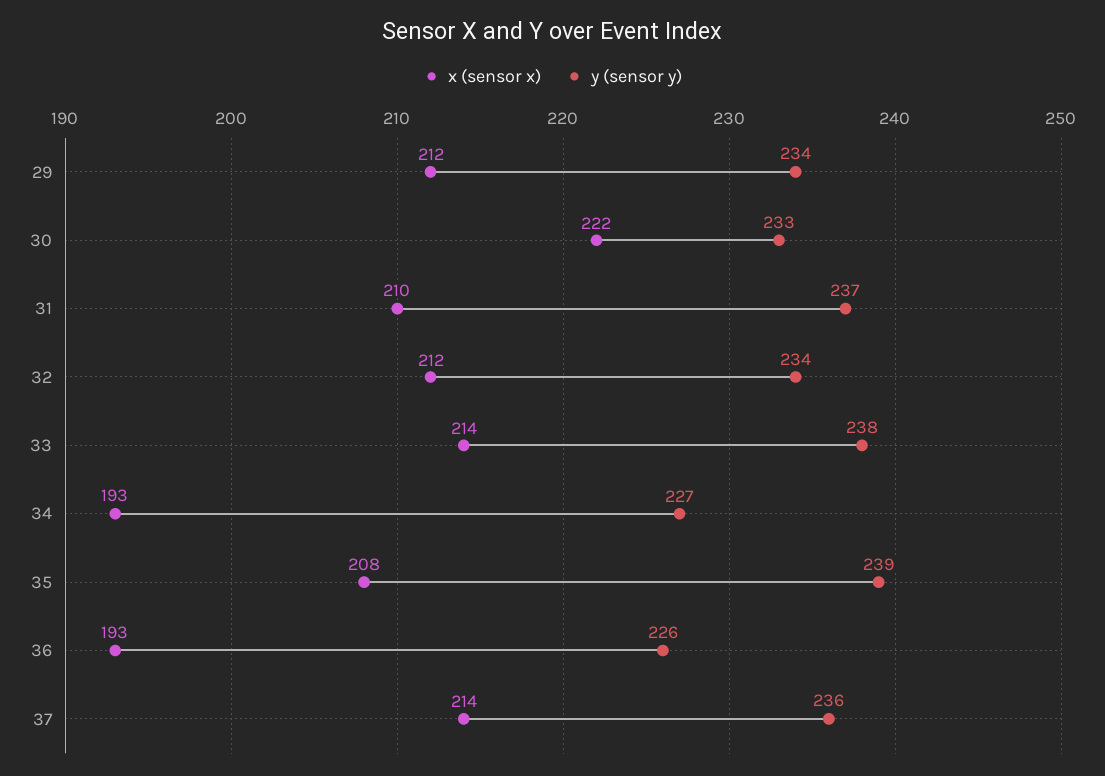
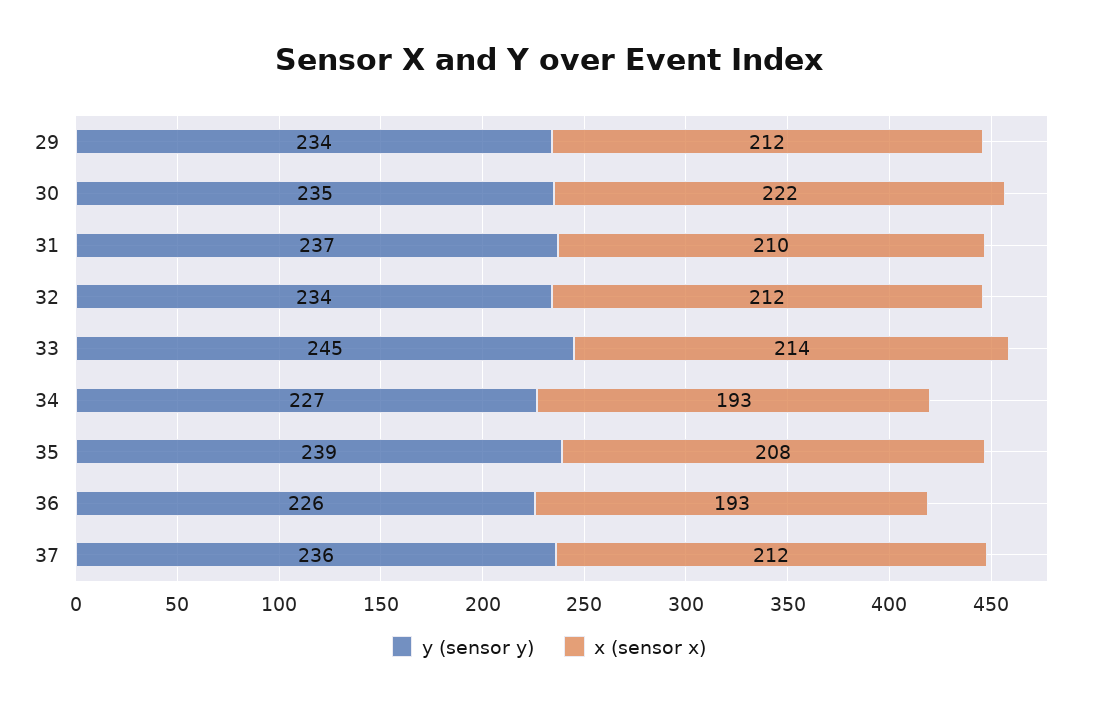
  {
    "x (sensor x)": {
      "29": 212,
      "30": 222,
      "31": 210,
      "32": 212,
      "33": 214,
      "34": 193,
      "35": 208,
      "36": 193,
-     "37": 214
+     "37": 212
    },
    "y (sensor y)": {
      "29": 234,
-     "30": 233,
+     "30": 235,
      "31": 237,
      "32": 234,
-     "33": 238,
+     "33": 245,
      "34": 227,
      "35": 239,
      "36": 226,
      "37": 236
    }
  }

